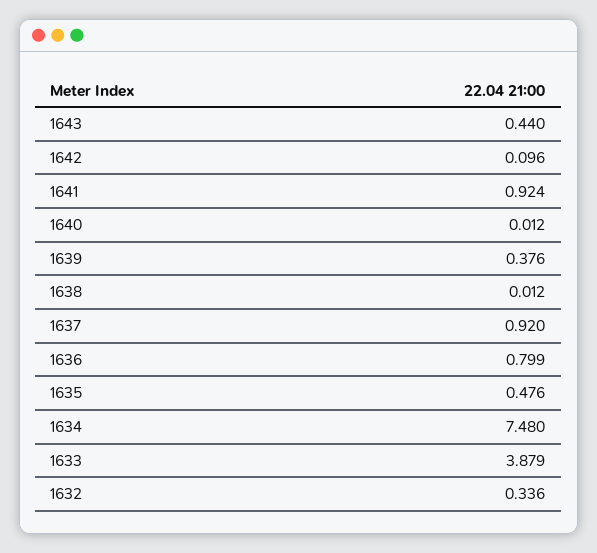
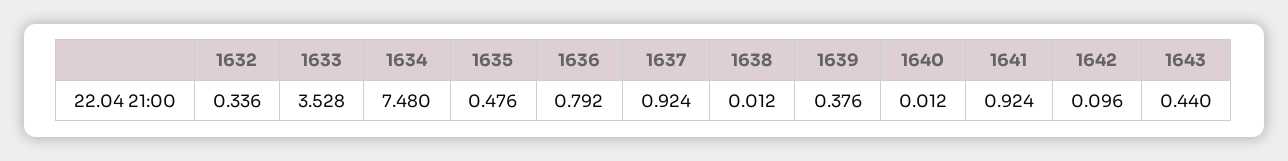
  {
    "1643": 0.44,
    "1642": 0.096,
    "1641": 0.924,
    "1640": 0.012,
    "1639": 0.376,
    "1638": 0.012,
-   "1637": 0.92,
+   "1637": 0.924,
-   "1636": 0.799,
+   "1636": 0.792,
    "1635": 0.476,
    "1634": 7.48,
-   "1633": 3.879,
+   "1633": 3.528,
    "1632": 0.336
  }

